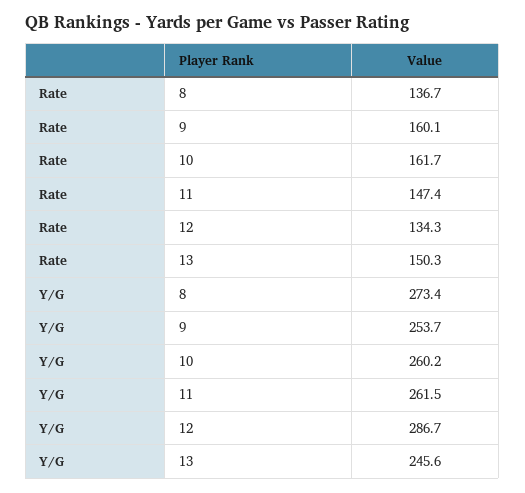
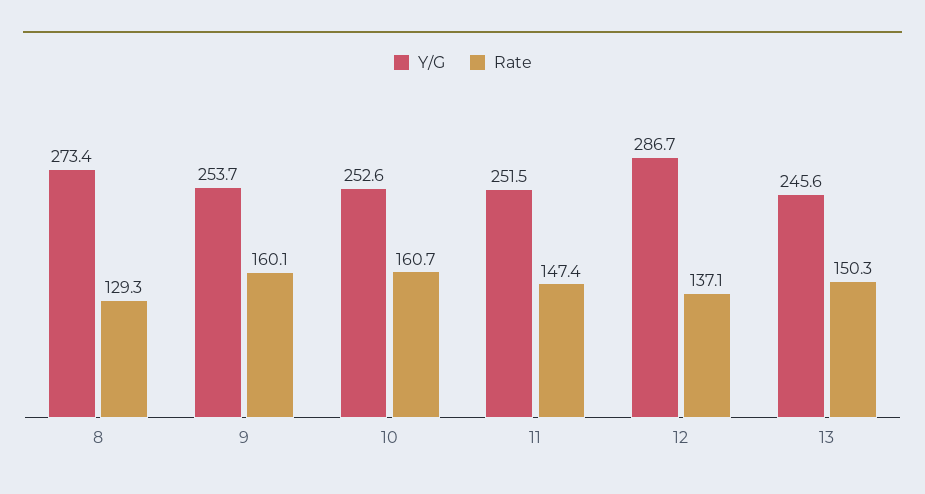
  {
    "Rate": {
-     "8": 136.7,
+     "8": 129.3,
      "9": 160.1,
-     "10": 161.7,
+     "10": 160.7,
      "11": 147.4,
-     "12": 134.3,
+     "12": 137.1,
      "13": 150.3
    },
    "Y/G": {
      "8": 273.4,
      "9": 253.7,
-     "10": 260.2,
+     "10": 252.6,
-     "11": 261.5,
+     "11": 251.5,
      "12": 286.7,
      "13": 245.6
    }
  }

